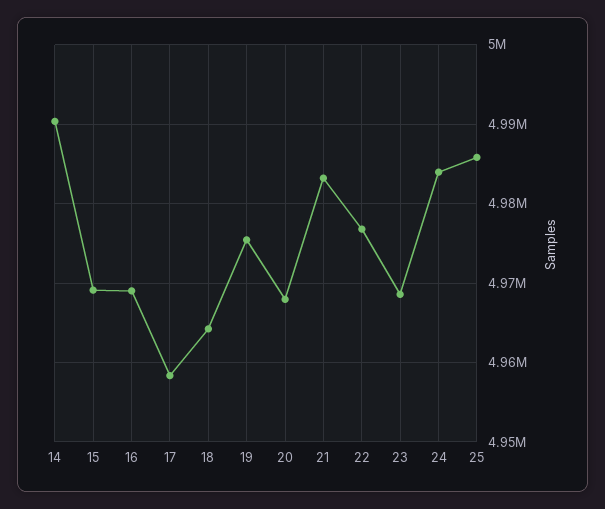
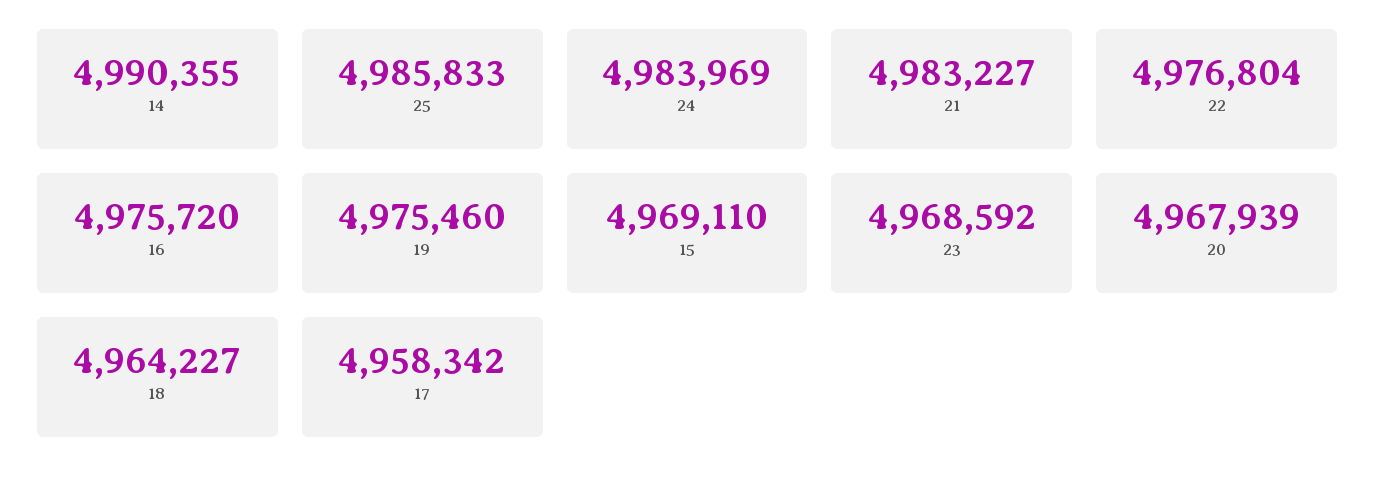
  {
    "14": 4990355,
    "15": 4969110,
-   "16": 4969000,
+   "16": 4975720,
    "17": 4958342,
    "18": 4964227,
    "19": 4975460,
    "20": 4967939,
    "21": 4983227,
    "22": 4976804,
    "23": 4968592,
    "24": 4983969,
    "25": 4985833
  }

